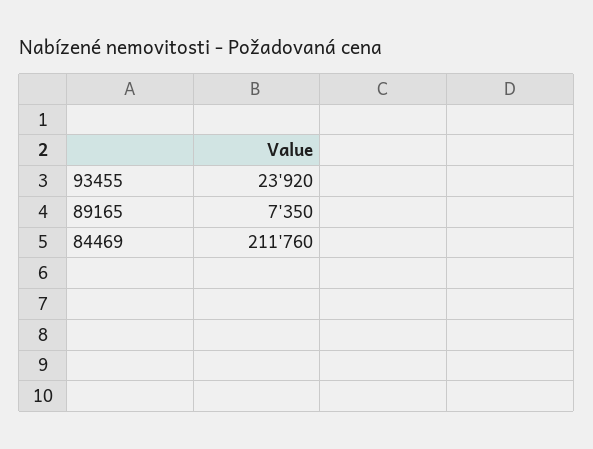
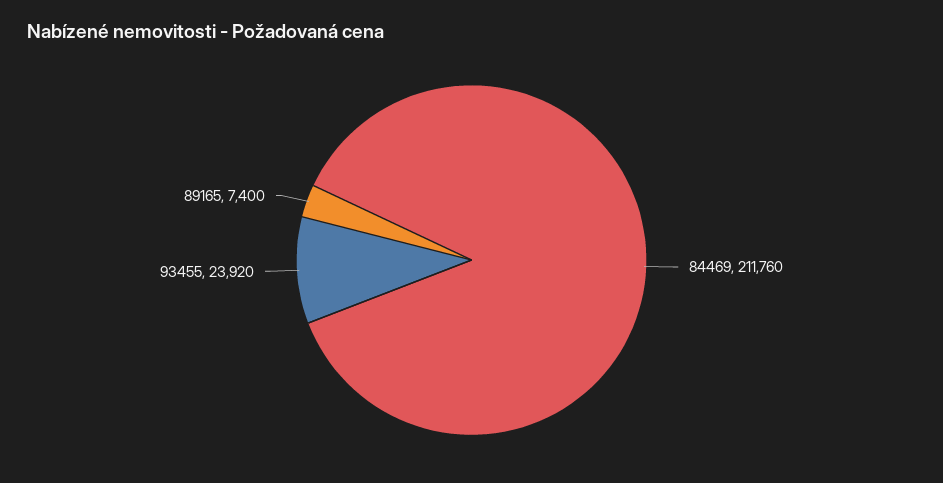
  {
    "93455": 23920,
-   "89165": 7350,
+   "89165": 7400,
    "84469": 211760
  }

